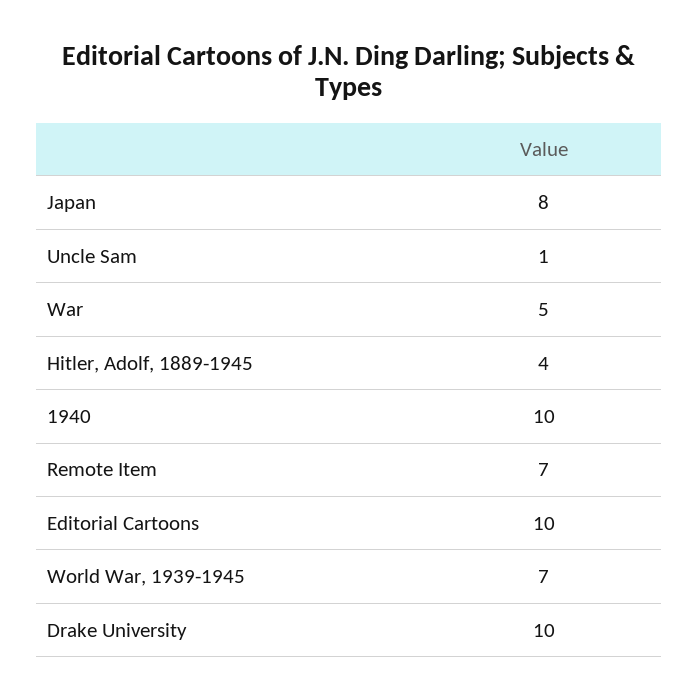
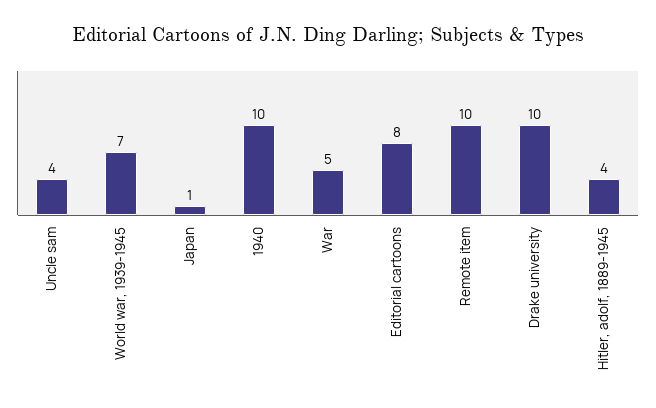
  {
-   "Japan": 8,
+   "Japan": 1,
-   "Uncle Sam": 1,
+   "Uncle Sam": 4,
    "War": 5,
    "Hitler, Adolf, 1889-1945": 4,
    "1940": 10,
-   "Remote Item": 7,
+   "Remote Item": 10,
-   "Editorial Cartoons": 10,
+   "Editorial Cartoons": 8,
    "World War, 1939-1945": 7,
    "Drake University": 10
  }

